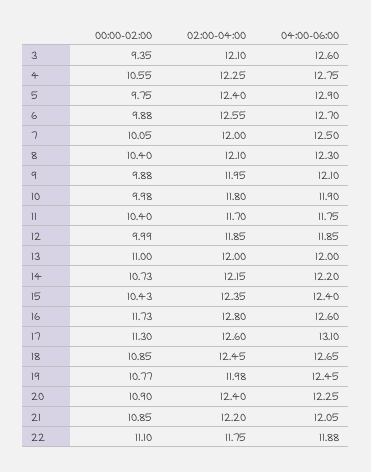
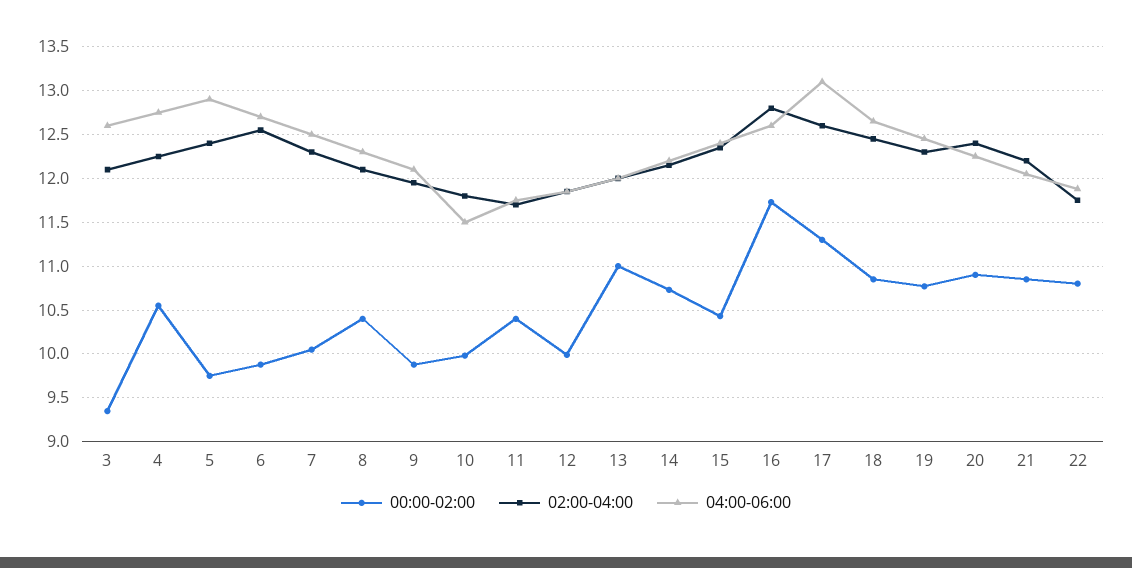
  {
    "00:00-02:00": {
      "3": 9.35,
      "4": 10.55,
      "5": 9.75,
      "6": 9.88,
      "7": 10.05,
      "8": 10.4,
      "9": 9.88,
      "10": 9.98,
      "11": 10.4,
      "12": 9.99,
      "13": 11,
      "14": 10.73,
      "15": 10.43,
      "16": 11.73,
      "17": 11.3,
      "18": 10.85,
      "19": 10.77,
      "20": 10.9,
      "21": 10.85,
-     "22": 11.1
+     "22": 10.8
    },
    "02:00-04:00": {
      "3": 12.1,
      "4": 12.25,
      "5": 12.4,
      "6": 12.55,
-     "7": 12,
+     "7": 12.3,
      "8": 12.1,
      "9": 11.95,
      "10": 11.8,
      "11": 11.7,
      "12": 11.85,
      "13": 12,
      "14": 12.15,
      "15": 12.35,
      "16": 12.8,
      "17": 12.6,
      "18": 12.45,
-     "19": 11.98,
+     "19": 12.3,
      "20": 12.4,
      "21": 12.2,
      "22": 11.75
    },
    "04:00-06:00": {
      "3": 12.6,
      "4": 12.75,
      "5": 12.9,
      "6": 12.7,
      "7": 12.5,
      "8": 12.3,
      "9": 12.1,
-     "10": 11.9,
+     "10": 11.5,
      "11": 11.75,
      "12": 11.85,
      "13": 12,
      "14": 12.2,
      "15": 12.4,
      "16": 12.6,
      "17": 13.1,
      "18": 12.65,
      "19": 12.45,
      "20": 12.25,
      "21": 12.05,
      "22": 11.88
    }
  }

